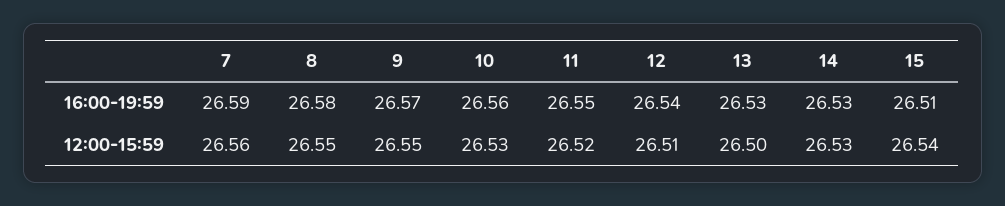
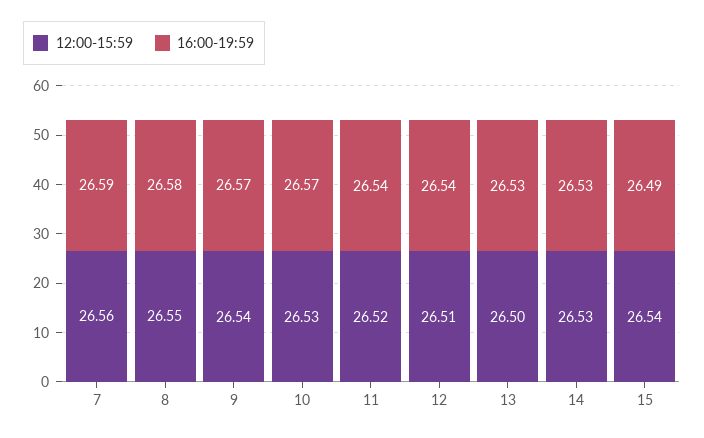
  {
    "16:00-19:59": {
      "7": 26.59,
      "8": 26.58,
      "9": 26.57,
-     "10": 26.56,
+     "10": 26.57,
-     "11": 26.55,
+     "11": 26.54,
      "12": 26.54,
      "13": 26.53,
      "14": 26.53,
-     "15": 26.51
+     "15": 26.49
    },
    "12:00-15:59": {
      "7": 26.56,
      "8": 26.55,
-     "9": 26.55,
+     "9": 26.54,
      "10": 26.53,
      "11": 26.52,
      "12": 26.51,
      "13": 26.5,
      "14": 26.53,
      "15": 26.54
    }
  }

